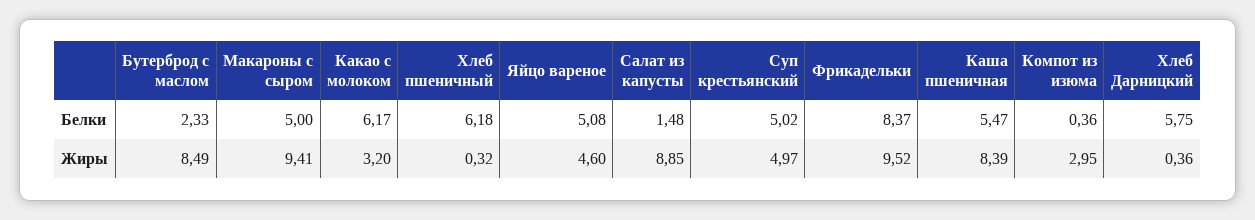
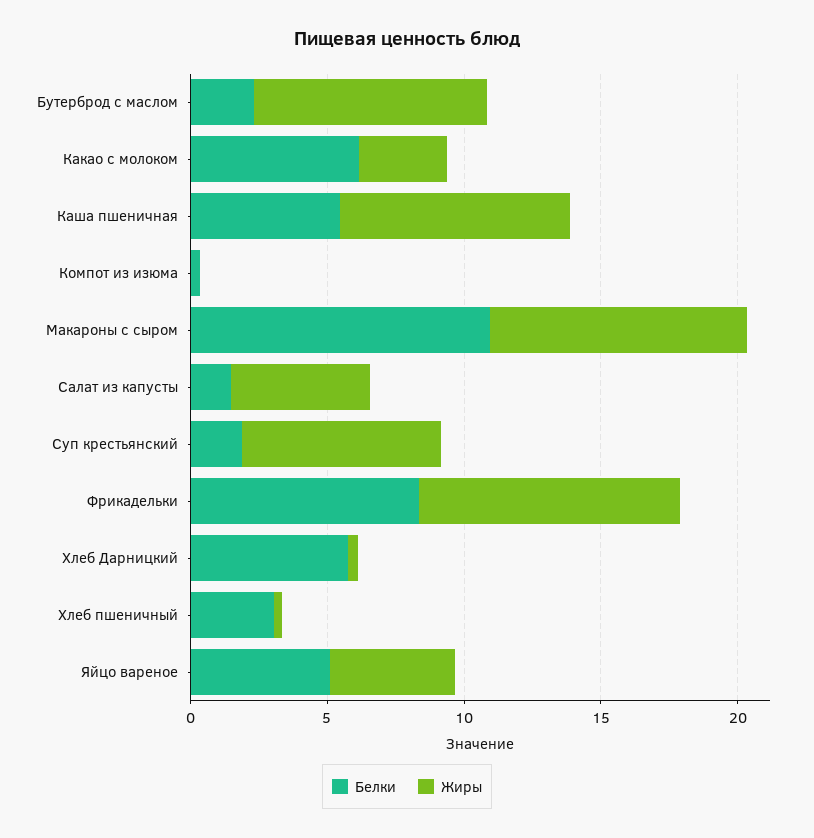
  {
    "Белки": {
      "Бутерброд с маслом": 2.33,
-     "Макароны с сыром": 5,
+     "Макароны с сыром": 11,
      "Какао с молоком": 6.17,
-     "Хлеб пшеничный": 6.18,
+     "Хлеб пшеничный": 3,
      "Яйцо вареное": 5.08,
      "Салат из капусты": 1.48,
-     "Суп крестьянский": 5.02,
+     "Суп крестьянский": 2,
      "Фрикадельки": 8.37,
      "Каша пшеничная": 5.47,
      "Компот из изюма": 0.36,
      "Хлеб Дарницкий": 5.75
    },
    "Жиры": {
      "Бутерброд с маслом": 8.49,
      "Макароны с сыром": 9.41,
      "Какао с молоком": 3.2,
      "Хлеб пшеничный": 0.32,
      "Яйцо вареное": 4.6,
-     "Салат из капусты": 8.85,
+     "Салат из капусты": 5,
-     "Суп крестьянский": 4.97,
+     "Суп крестьянский": 7,
      "Фрикадельки": 9.52,
      "Каша пшеничная": 8.39,
-     "Компот из изюма": 2.95,
+     "Компот из изюма": 0,
      "Хлеб Дарницкий": 0.36
    }
  }

